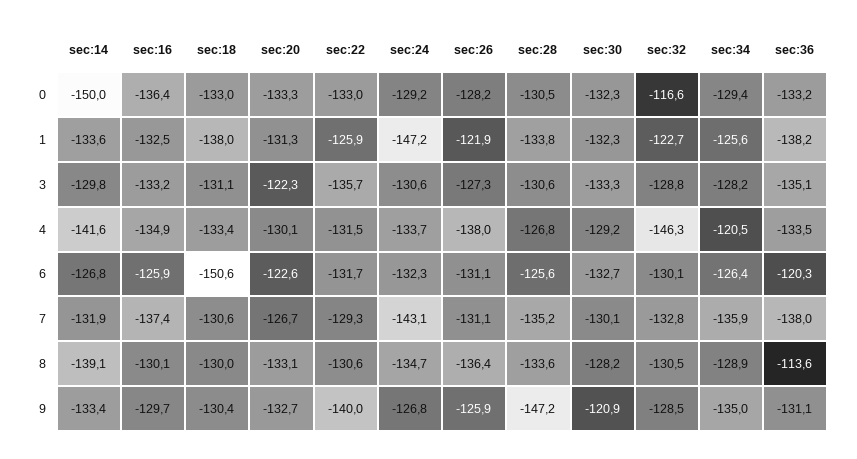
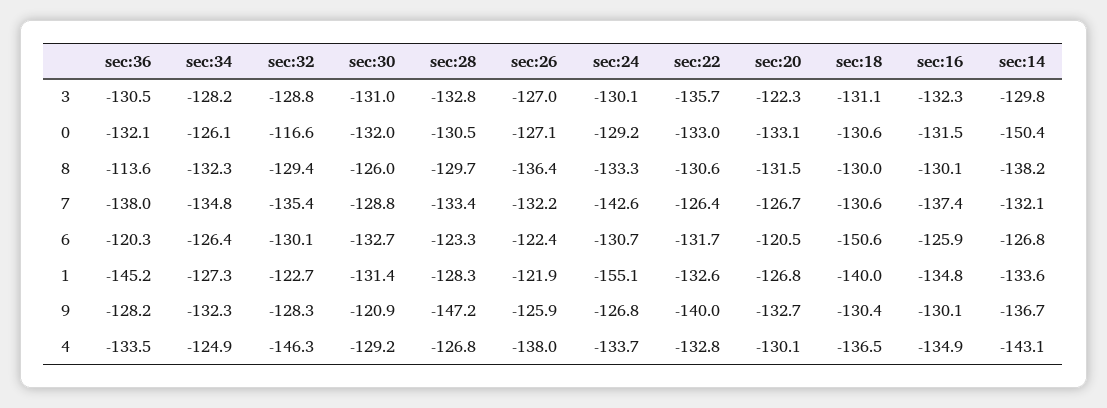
  {
    "sec:14": {
-     "0": -150,
+     "0": -150.4,
      "1": -133.6,
      "3": -129.8,
-     "4": -141.6,
+     "4": -143.1,
      "6": -126.8,
-     "7": -131.9,
+     "7": -132.1,
-     "8": -139.1,
+     "8": -138.2,
-     "9": -133.4
+     "9": -136.7
    },
    "sec:16": {
-     "0": -136.4,
+     "0": -131.5,
-     "1": -132.5,
+     "1": -134.8,
-     "3": -133.2,
+     "3": -132.3,
      "4": -134.9,
      "6": -125.9,
      "7": -137.4,
      "8": -130.1,
-     "9": -129.7
+     "9": -130.1
    },
    "sec:18": {
-     "0": -133,
+     "0": -130.6,
-     "1": -138,
+     "1": -140,
      "3": -131.1,
-     "4": -133.4,
+     "4": -136.5,
      "6": -150.6,
      "7": -130.6,
      "8": -130,
      "9": -130.4
    },
    "sec:20": {
-     "0": -133.3,
+     "0": -133.1,
-     "1": -131.3,
+     "1": -126.8,
      "3": -122.3,
      "4": -130.1,
-     "6": -122.6,
+     "6": -120.5,
      "7": -126.7,
-     "8": -133.1,
+     "8": -131.5,
      "9": -132.7
    },
    "sec:22": {
      "0": -133,
-     "1": -125.9,
+     "1": -132.6,
      "3": -135.7,
-     "4": -131.5,
+     "4": -132.8,
      "6": -131.7,
-     "7": -129.3,
+     "7": -126.4,
      "8": -130.6,
      "9": -140
    },
    "sec:24": {
      "0": -129.2,
-     "1": -147.2,
+     "1": -155.1,
-     "3": -130.6,
+     "3": -130.1,
      "4": -133.7,
-     "6": -132.3,
+     "6": -130.7,
-     "7": -143.1,
+     "7": -142.6,
-     "8": -134.7,
+     "8": -133.3,
      "9": -126.8
    },
    "sec:26": {
-     "0": -128.2,
+     "0": -127.1,
      "1": -121.9,
-     "3": -127.3,
+     "3": -127,
      "4": -138,
-     "6": -131.1,
+     "6": -122.4,
-     "7": -131.1,
+     "7": -132.2,
      "8": -136.4,
      "9": -125.9
    },
    "sec:28": {
      "0": -130.5,
-     "1": -133.8,
+     "1": -128.3,
-     "3": -130.6,
+     "3": -132.8,
      "4": -126.8,
-     "6": -125.6,
+     "6": -123.3,
-     "7": -135.2,
+     "7": -133.4,
-     "8": -133.6,
+     "8": -129.7,
      "9": -147.2
    },
    "sec:30": {
-     "0": -132.3,
+     "0": -132,
-     "1": -132.3,
+     "1": -131.4,
-     "3": -133.3,
+     "3": -131,
      "4": -129.2,
      "6": -132.7,
-     "7": -130.1,
+     "7": -128.8,
-     "8": -128.2,
+     "8": -126,
      "9": -120.9
    },
    "sec:32": {
      "0": -116.6,
      "1": -122.7,
      "3": -128.8,
      "4": -146.3,
      "6": -130.1,
-     "7": -132.8,
+     "7": -135.4,
-     "8": -130.5,
+     "8": -129.4,
-     "9": -128.5
+     "9": -128.3
    },
    "sec:34": {
-     "0": -129.4,
+     "0": -126.1,
-     "1": -125.6,
+     "1": -127.3,
      "3": -128.2,
-     "4": -120.5,
+     "4": -124.9,
      "6": -126.4,
-     "7": -135.9,
+     "7": -134.8,
-     "8": -128.9,
+     "8": -132.3,
-     "9": -135
+     "9": -132.3
    },
    "sec:36": {
-     "0": -133.2,
+     "0": -132.1,
-     "1": -138.2,
+     "1": -145.2,
-     "3": -135.1,
+     "3": -130.5,
      "4": -133.5,
      "6": -120.3,
      "7": -138,
      "8": -113.6,
-     "9": -131.1
+     "9": -128.2
    }
  }

